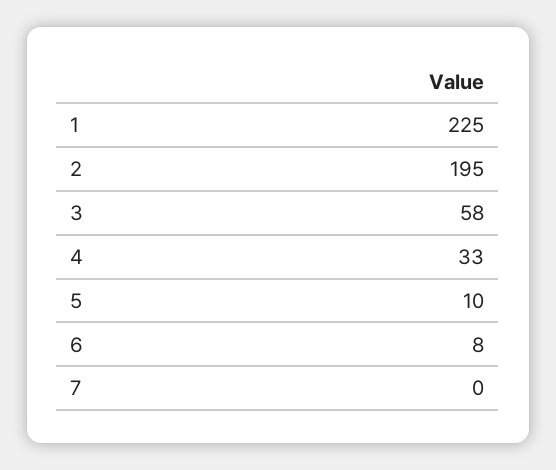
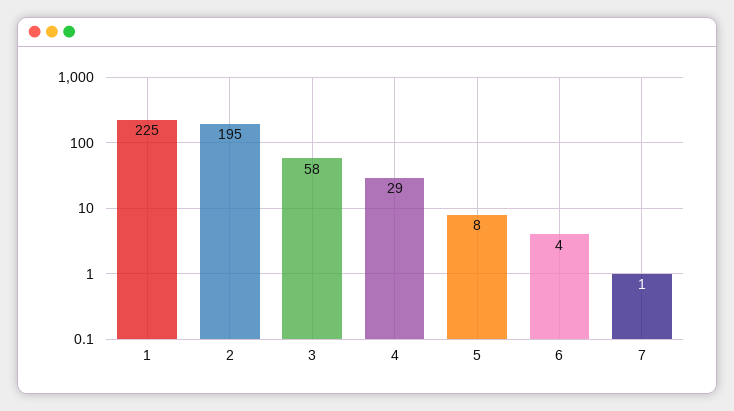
  {
    "1": 225,
    "2": 195,
    "3": 58,
-   "4": 33,
+   "4": 29,
-   "5": 10,
+   "5": 8,
-   "6": 8,
+   "6": 4,
-   "7": 0
+   "7": 1
  }

